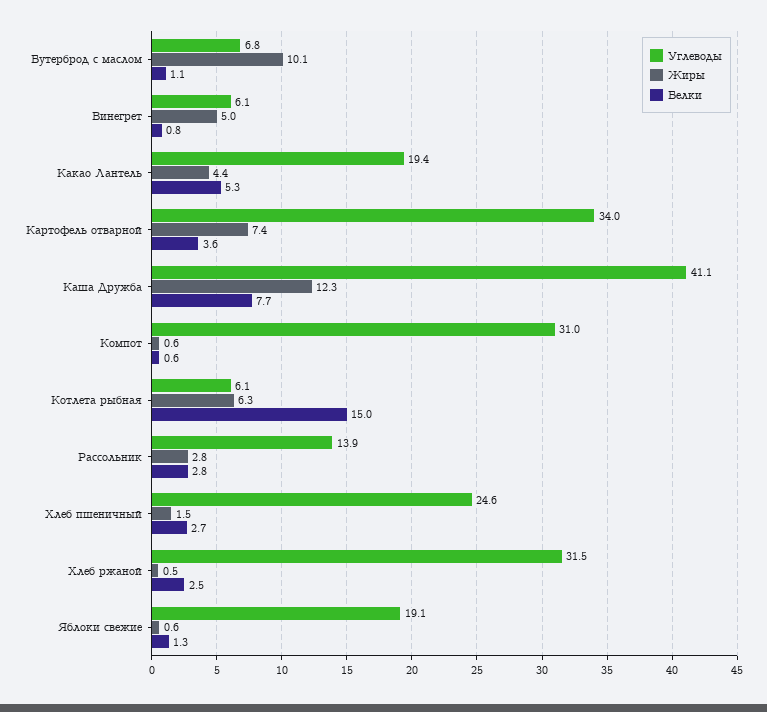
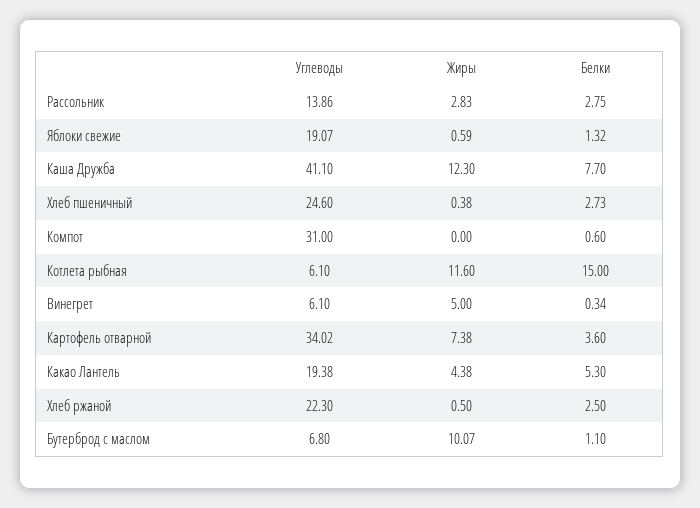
  {
    "Углеводы": {
      "Бутерброд с маслом": 6.8,
      "Винегрет": 6.1,
      "Какао Лантель": 19.38,
      "Картофель отварной": 34.02,
      "Каша Дружба": 41.1,
      "Компот": 31,
      "Котлета рыбная": 6.1,
      "Рассольник": 13.86,
      "Хлеб пшеничный": 24.6,
-     "Хлеб ржаной": 31.5,
+     "Хлеб ржаной": 22.3,
      "Яблоки свежие": 19.07
    },
    "Жиры": {
      "Бутерброд с маслом": 10.07,
      "Винегрет": 5,
      "Какао Лантель": 4.38,
      "Картофель отварной": 7.38,
      "Каша Дружба": 12.3,
-     "Компот": 0.6,
+     "Компот": 0,
-     "Котлета рыбная": 6.3,
+     "Котлета рыбная": 11.6,
      "Рассольник": 2.83,
-     "Хлеб пшеничный": 1.5,
+     "Хлеб пшеничный": 0.38,
      "Хлеб ржаной": 0.5,
      "Яблоки свежие": 0.59
    },
    "Белки": {
      "Бутерброд с маслом": 1.1,
-     "Винегрет": 0.8,
+     "Винегрет": 0.34,
      "Какао Лантель": 5.3,
      "Картофель отварной": 3.6,
      "Каша Дружба": 7.7,
      "Компот": 0.6,
      "Котлета рыбная": 15,
      "Рассольник": 2.75,
      "Хлеб пшеничный": 2.73,
      "Хлеб ржаной": 2.5,
      "Яблоки свежие": 1.32
    }
  }

